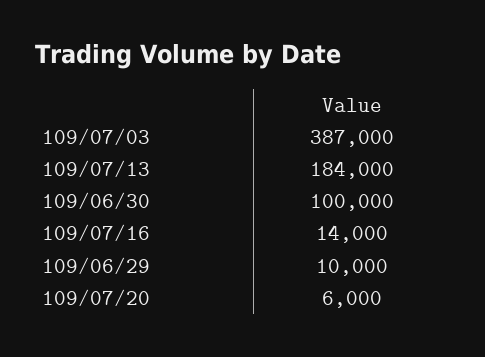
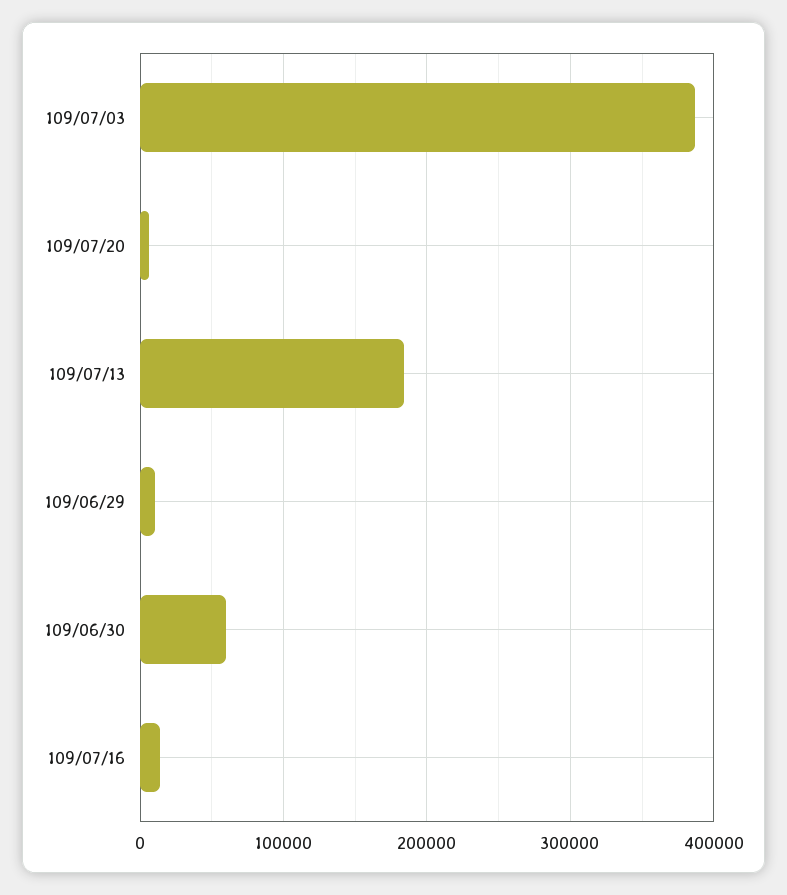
  {
    "109/07/03": 387000,
    "109/07/13": 184000,
-   "109/06/30": 100000,
+   "109/06/30": 60000,
    "109/07/16": 14000,
    "109/06/29": 10000,
    "109/07/20": 6000
  }

